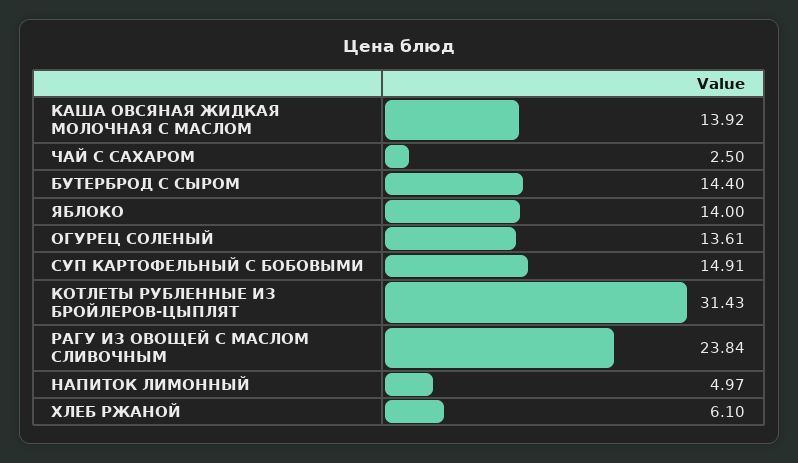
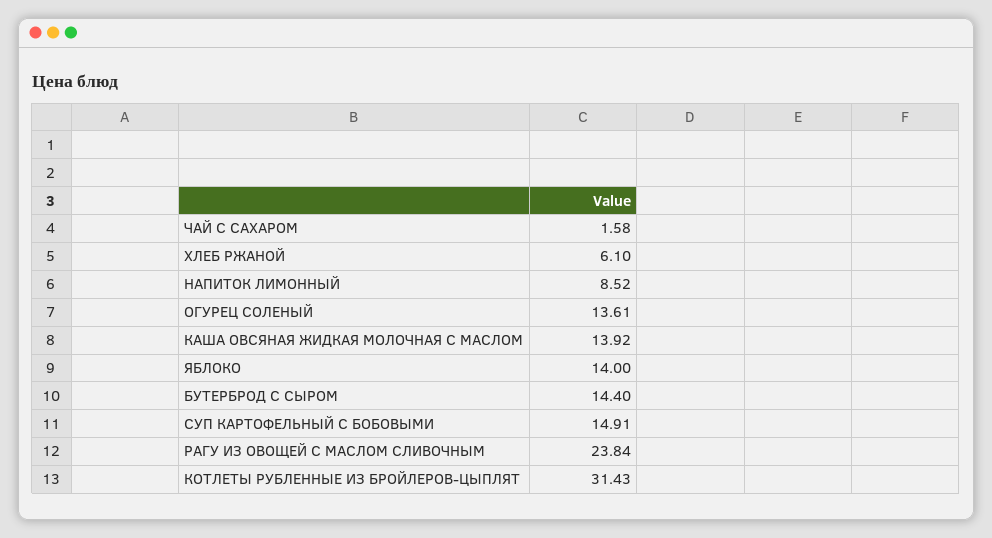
  {
    "КАША ОВСЯНАЯ ЖИДКАЯ МОЛОЧНАЯ С МАСЛОМ": 13.92,
-   "ЧАЙ С САХАРОМ": 2.5,
+   "ЧАЙ С САХАРОМ": 1.58,
    "БУТЕРБРОД С СЫРОМ": 14.4,
    "ЯБЛОКО": 14,
    "ОГУРЕЦ СОЛЕНЫЙ": 13.61,
    "СУП КАРТОФЕЛЬНЫЙ С БОБОВЫМИ": 14.91,
    "КОТЛЕТЫ РУБЛЕННЫЕ ИЗ БРОЙЛЕРОВ-ЦЫПЛЯТ": 31.43,
    "РАГУ ИЗ ОВОЩЕЙ С МАСЛОМ СЛИВОЧНЫМ": 23.84,
-   "НАПИТОК ЛИМОННЫЙ": 4.97,
+   "НАПИТОК ЛИМОННЫЙ": 8.52,
    "ХЛЕБ РЖАНОЙ": 6.1
  }

